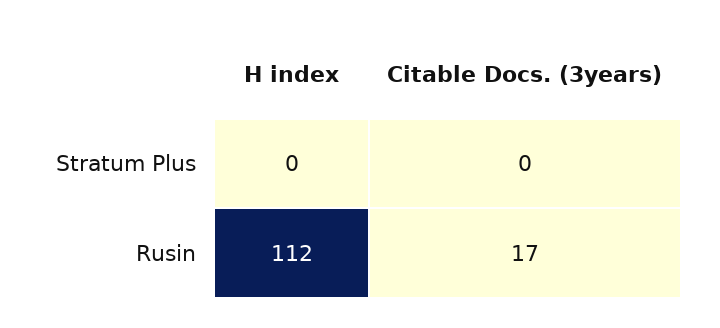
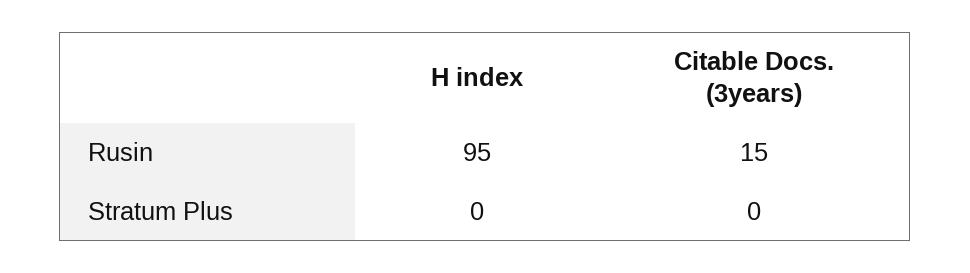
  {
    "H index": {
      "Stratum Plus": 0,
-     "Rusin": 112
+     "Rusin": 95
    },
    "Citable Docs. (3years)": {
      "Stratum Plus": 0,
-     "Rusin": 17
+     "Rusin": 15
    }
  }

